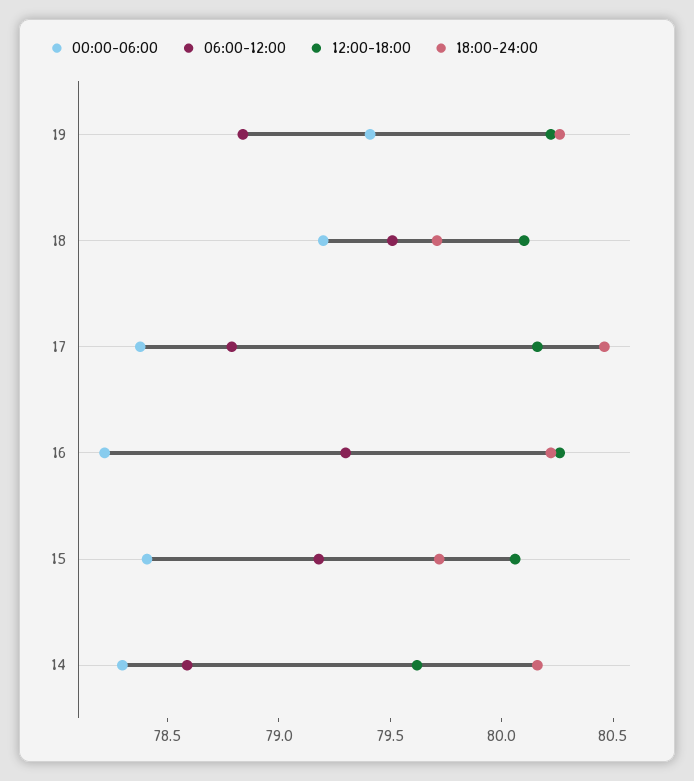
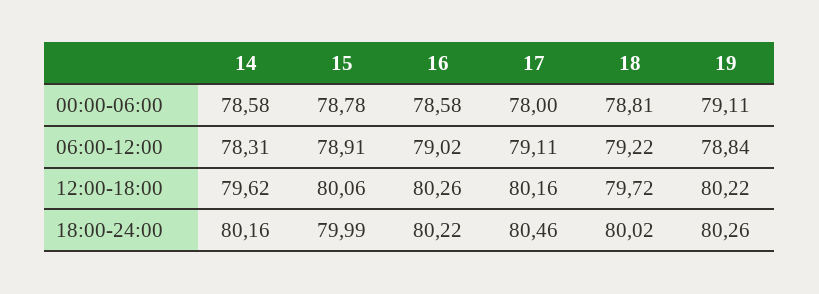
  {
    "00:00-06:00": {
-     "19": 79.4,
+     "19": 79.11,
-     "18": 79.2,
+     "18": 78.81,
-     "17": 78.4,
+     "17": 78,
-     "16": 78.2,
+     "16": 78.58,
-     "15": 78.4,
+     "15": 78.78,
-     "14": 78.3
+     "14": 78.58
    },
    "06:00-12:00": {
      "19": 78.84,
-     "18": 79.5,
+     "18": 79.22,
-     "17": 78.8,
+     "17": 79.11,
-     "16": 79.3,
+     "16": 79.02,
-     "15": 79.2,
+     "15": 78.91,
-     "14": 78.6
+     "14": 78.31
    },
    "12:00-18:00": {
      "19": 80.22,
-     "18": 80.1,
+     "18": 79.72,
      "17": 80.16,
      "16": 80.26,
      "15": 80.06,
      "14": 79.62
    },
    "18:00-24:00": {
      "19": 80.26,
-     "18": 79.7,
+     "18": 80.02,
      "17": 80.46,
      "16": 80.22,
-     "15": 79.7,
+     "15": 79.99,
      "14": 80.16
    }
  }

